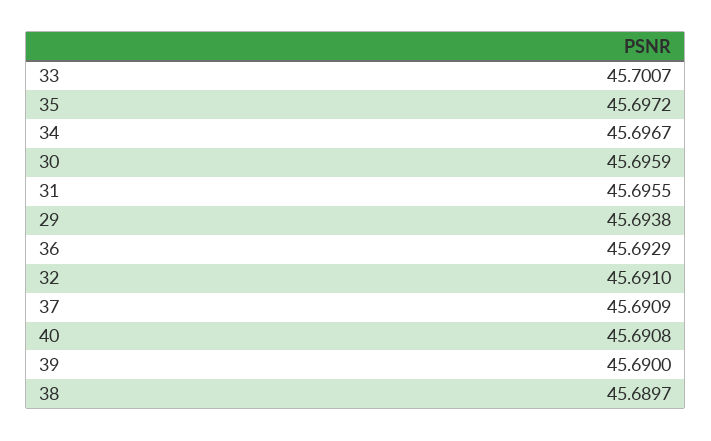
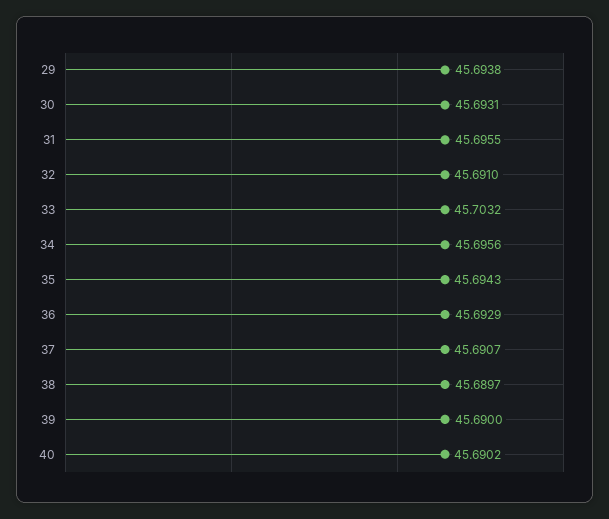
  {
-   "33": 45.7007,
+   "33": 45.7032,
-   "35": 45.6972,
+   "35": 45.6943,
-   "34": 45.6967,
+   "34": 45.6956,
-   "30": 45.6959,
+   "30": 45.6931,
    "31": 45.6955,
    "29": 45.6938,
    "36": 45.6929,
    "32": 45.691,
-   "37": 45.6909,
+   "37": 45.6907,
-   "40": 45.6908,
+   "40": 45.6902,
    "39": 45.69,
    "38": 45.6897
  }

